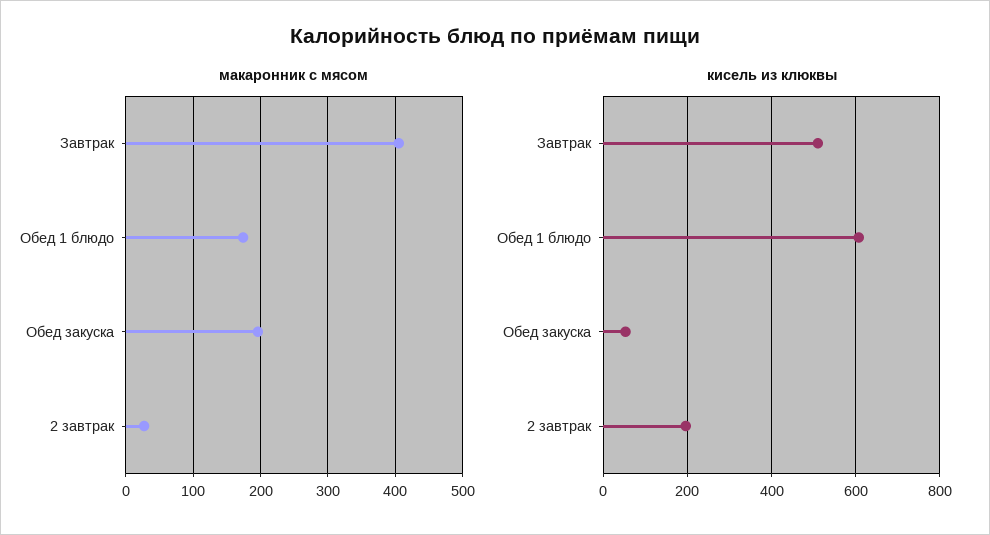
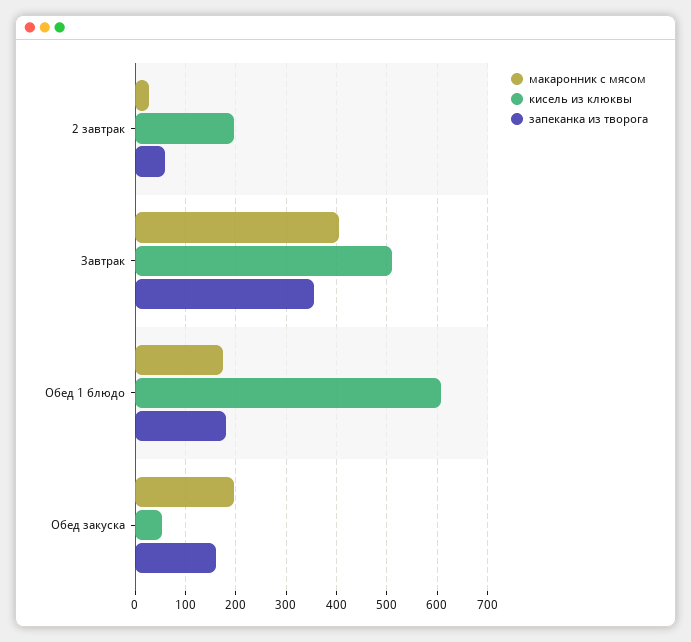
  {
    "макаронник с мясом": {
      "Завтрак": 410,
      "Обед 1 блюдо": 170,
      "Обед закуска": 200,
      "2 завтрак": 30
    },
    "кисель из клюквы": {
      "Завтрак": 520,
      "Обед 1 блюдо": 600,
      "Обед закуска": 60,
      "2 завтрак": 200
-   }
+   },
+   "запеканка из творога": {
+     "2 завтрак": 60,
+     "Завтрак": 360,
+     "Обед 1 блюдо": 180,
+     "Обед закуска": 160
+   }
  }

